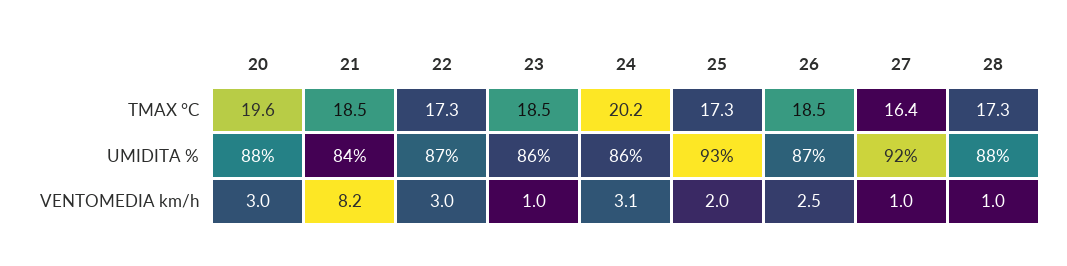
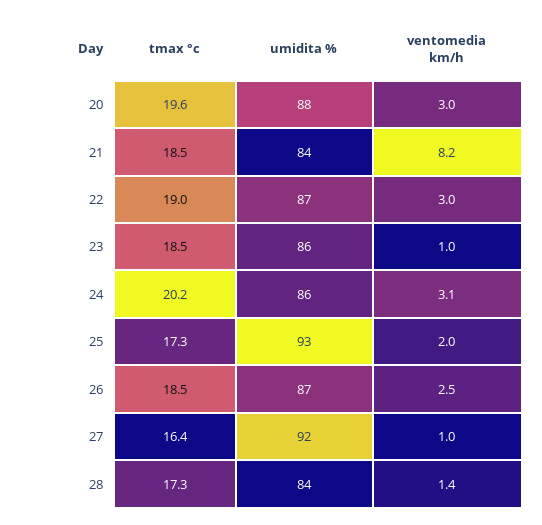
  {
    "20": {
      "TMAX °C": 19.6,
      "UMIDITA %": 88,
      "VENTOMEDIA km/h": 3
    },
    "21": {
      "TMAX °C": 18.5,
      "UMIDITA %": 84,
      "VENTOMEDIA km/h": 8.2
    },
    "22": {
-     "TMAX °C": 17.3,
+     "TMAX °C": 19,
      "UMIDITA %": 87,
      "VENTOMEDIA km/h": 3
    },
    "23": {
      "TMAX °C": 18.5,
      "UMIDITA %": 86,
      "VENTOMEDIA km/h": 1
    },
    "24": {
      "TMAX °C": 20.2,
      "UMIDITA %": 86,
      "VENTOMEDIA km/h": 3.1
    },
    "25": {
      "TMAX °C": 17.3,
      "UMIDITA %": 93,
      "VENTOMEDIA km/h": 2
    },
    "26": {
      "TMAX °C": 18.5,
      "UMIDITA %": 87,
      "VENTOMEDIA km/h": 2.5
    },
    "27": {
      "TMAX °C": 16.4,
      "UMIDITA %": 92,
      "VENTOMEDIA km/h": 1
    },
    "28": {
      "TMAX °C": 17.3,
-     "UMIDITA %": 88,
+     "UMIDITA %": 84,
-     "VENTOMEDIA km/h": 1
+     "VENTOMEDIA km/h": 1.4
    }
  }

